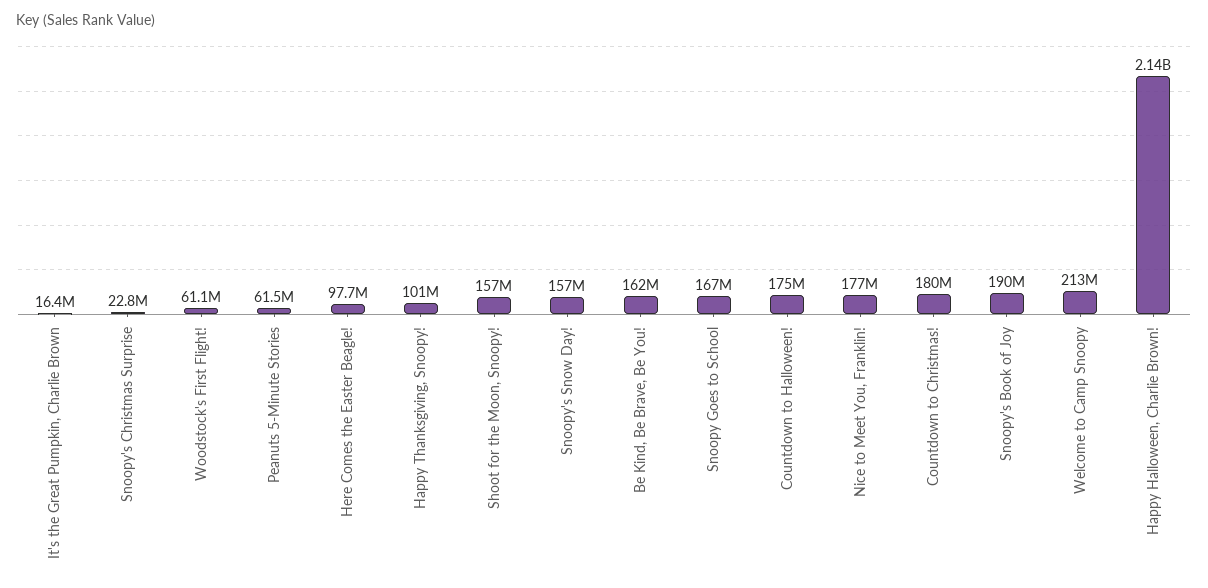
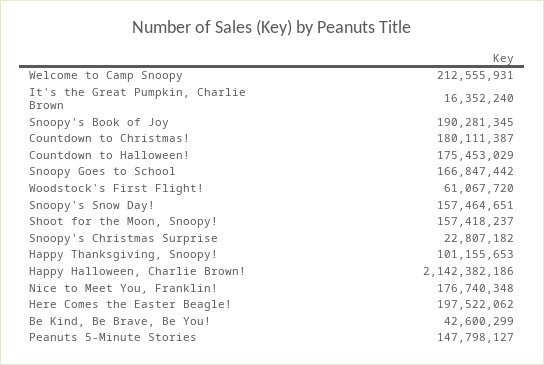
  {
    "It's the Great Pumpkin, Charlie Brown": 16352240,
    "Snoopy's Christmas Surprise": 22807182,
    "Woodstock's First Flight!": 61067720,
-   "Peanuts 5-Minute Stories": 61500000,
+   "Peanuts 5-Minute Stories": 147798127,
-   "Here Comes the Easter Beagle!": 97700000,
+   "Here Comes the Easter Beagle!": 197522062,
    "Happy Thanksgiving, Snoopy!": 101155653,
    "Shoot for the Moon, Snoopy!": 157418237,
    "Snoopy's Snow Day!": 157464651,
-   "Be Kind, Be Brave, Be You!": 162000000,
+   "Be Kind, Be Brave, Be You!": 42600299,
    "Snoopy Goes to School": 166847442,
    "Countdown to Halloween!": 175453029,
    "Nice to Meet You, Franklin!": 176740348,
    "Countdown to Christmas!": 180111387,
    "Snoopy's Book of Joy": 190281345,
    "Welcome to Camp Snoopy": 212555931,
    "Happy Halloween, Charlie Brown!": 2142382186
  }

